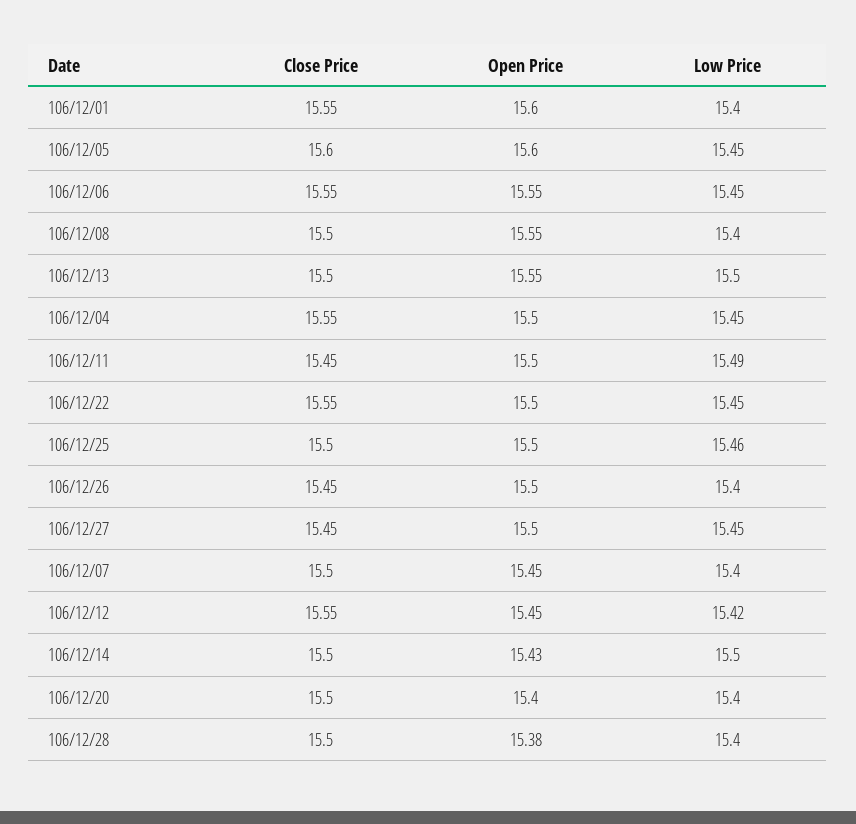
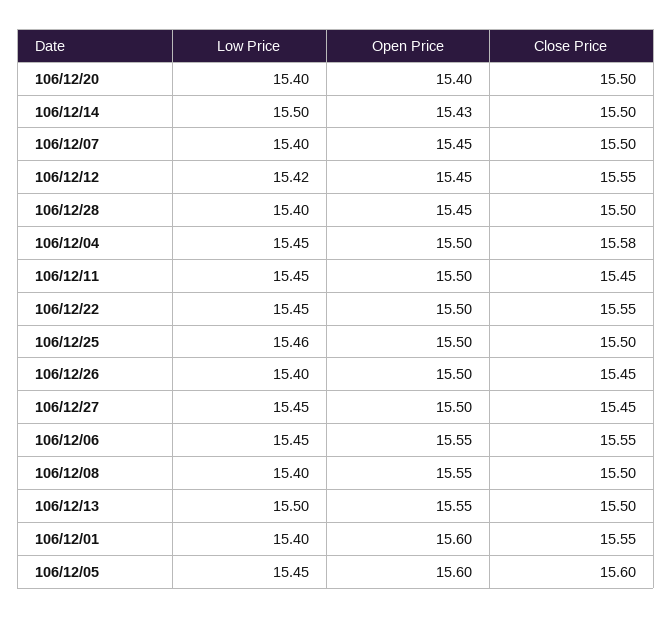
  {
    "Close Price": {
      "106/12/01": 15.55,
      "106/12/05": 15.6,
      "106/12/06": 15.55,
      "106/12/08": 15.5,
      "106/12/13": 15.5,
-     "106/12/04": 15.55,
+     "106/12/04": 15.58,
      "106/12/11": 15.45,
      "106/12/22": 15.55,
      "106/12/25": 15.5,
      "106/12/26": 15.45,
      "106/12/27": 15.45,
      "106/12/07": 15.5,
      "106/12/12": 15.55,
      "106/12/14": 15.5,
      "106/12/20": 15.5,
      "106/12/28": 15.5
    },
    "Open Price": {
      "106/12/01": 15.6,
      "106/12/05": 15.6,
      "106/12/06": 15.55,
      "106/12/08": 15.55,
      "106/12/13": 15.55,
      "106/12/04": 15.5,
      "106/12/11": 15.5,
      "106/12/22": 15.5,
      "106/12/25": 15.5,
      "106/12/26": 15.5,
      "106/12/27": 15.5,
      "106/12/07": 15.45,
      "106/12/12": 15.45,
      "106/12/14": 15.43,
      "106/12/20": 15.4,
-     "106/12/28": 15.38
+     "106/12/28": 15.45
    },
    "Low Price": {
      "106/12/01": 15.4,
      "106/12/05": 15.45,
      "106/12/06": 15.45,
      "106/12/08": 15.4,
      "106/12/13": 15.5,
      "106/12/04": 15.45,
-     "106/12/11": 15.49,
+     "106/12/11": 15.45,
      "106/12/22": 15.45,
      "106/12/25": 15.46,
      "106/12/26": 15.4,
      "106/12/27": 15.45,
      "106/12/07": 15.4,
      "106/12/12": 15.42,
      "106/12/14": 15.5,
      "106/12/20": 15.4,
      "106/12/28": 15.4
    }
  }

